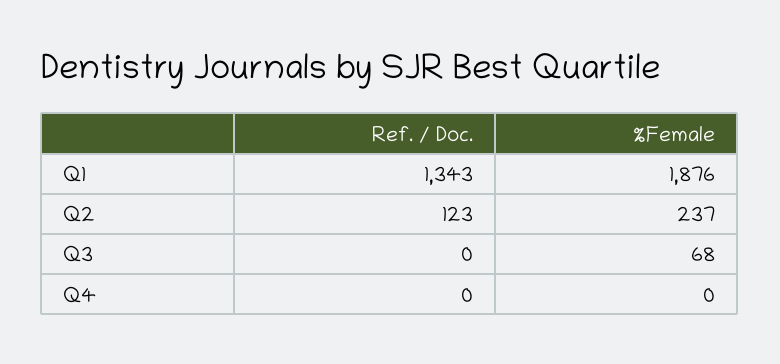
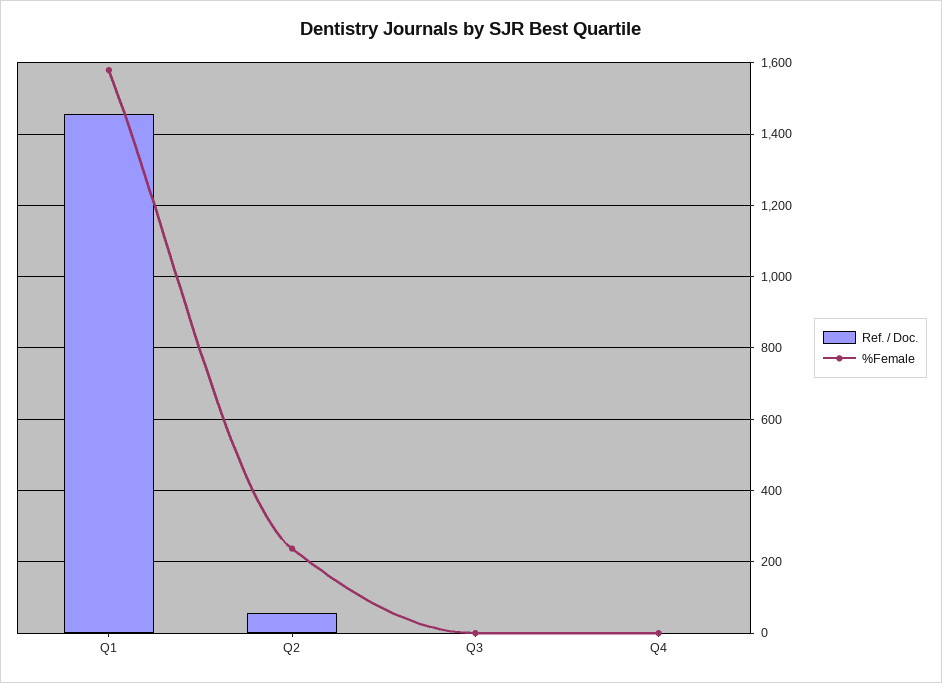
  {
    "Ref. / Doc.": {
-     "Q1": 1343,
+     "Q1": 1460,
-     "Q2": 123,
+     "Q2": 60,
      "Q3": 0,
      "Q4": 0
    },
    "%Female": {
-     "Q1": 1876,
+     "Q1": 1580,
      "Q2": 237,
-     "Q3": 68,
+     "Q3": 0,
      "Q4": 0
    }
  }

